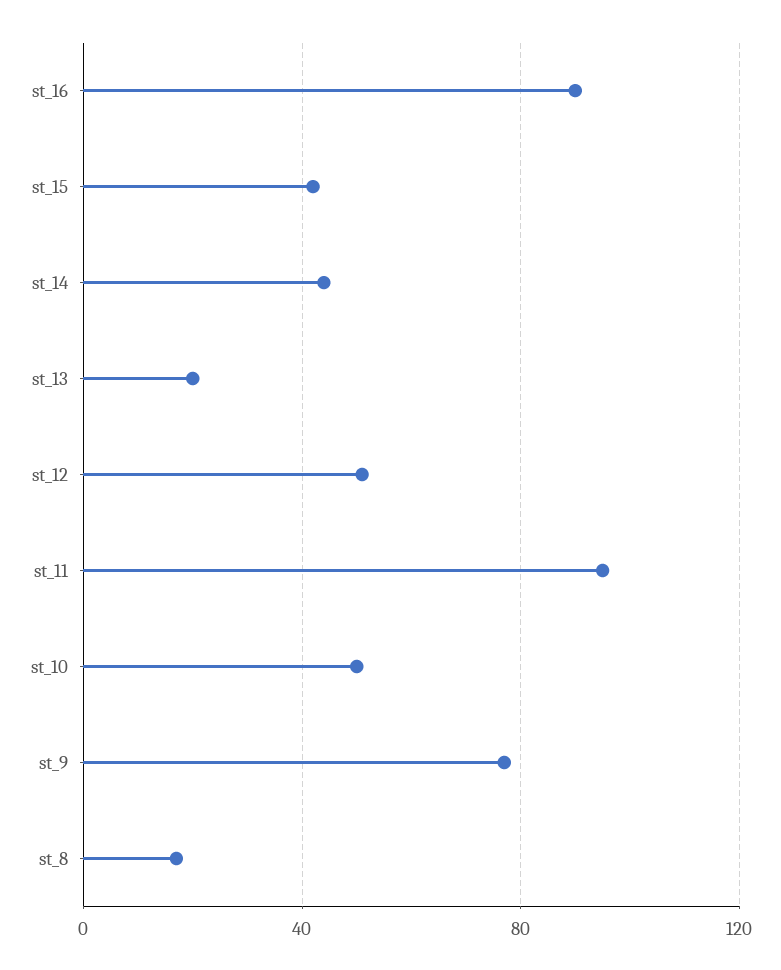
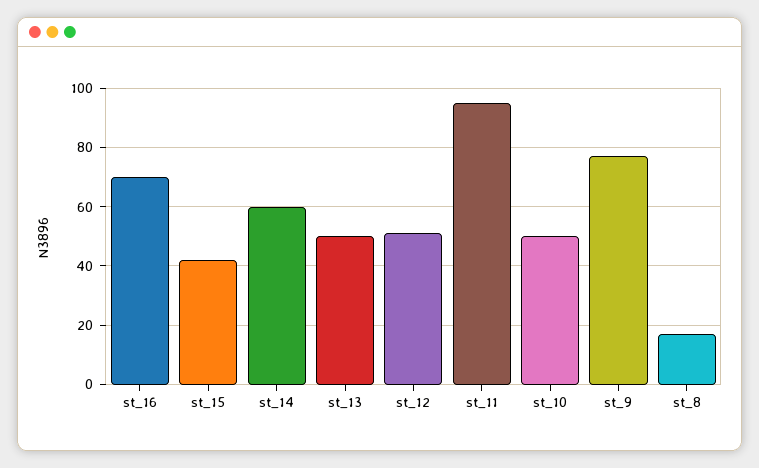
  {
-   "st_16": 90,
+   "st_16": 70,
    "st_15": 40,
-   "st_14": 45,
+   "st_14": 60,
-   "st_13": 20,
+   "st_13": 50,
    "st_12": 50,
    "st_11": 95,
    "st_10": 50,
    "st_9": 75,
    "st_8": 15
  }

